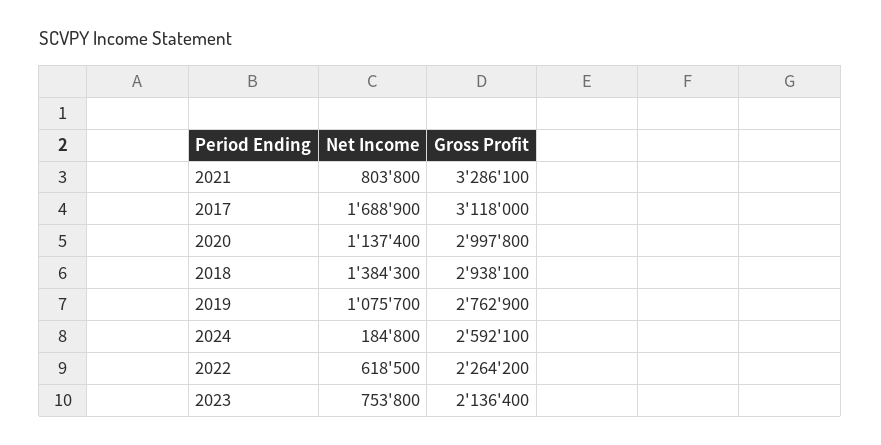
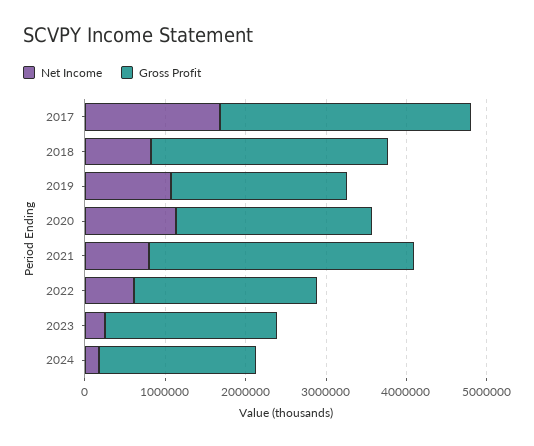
  {
    "Net Income": {
      "2021": 803800,
      "2017": 1688900,
      "2020": 1137400,
-     "2018": 1384300,
+     "2018": 800000,
      "2019": 1075700,
      "2024": 184800,
      "2022": 618500,
-     "2023": 753800
+     "2023": 200000
    },
    "Gross Profit": {
      "2021": 3286100,
      "2017": 3118000,
-     "2020": 2997800,
+     "2020": 2400000,
      "2018": 2938100,
-     "2019": 2762900,
+     "2019": 2200000,
-     "2024": 2592100,
+     "2024": 2000000,
      "2022": 2264200,
      "2023": 2136400
    }
  }

